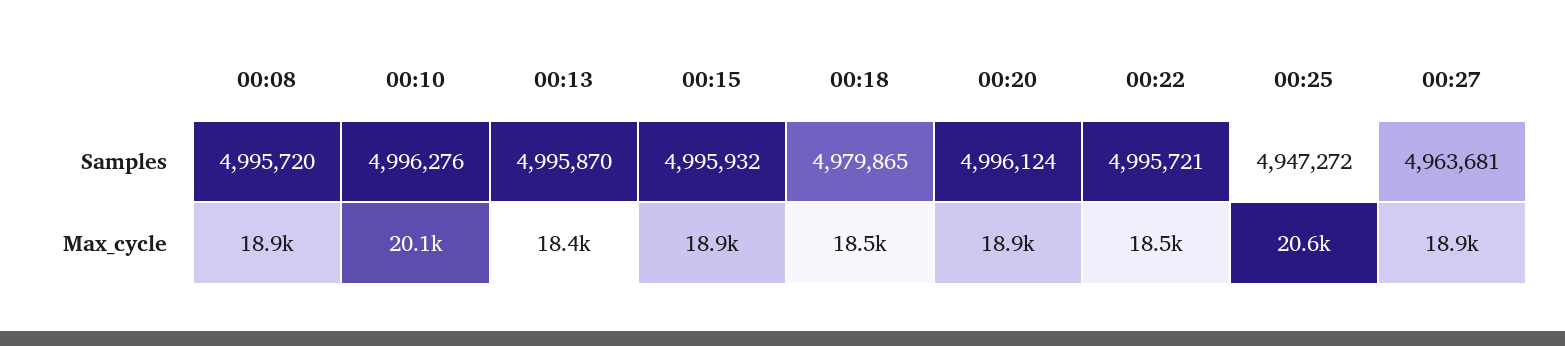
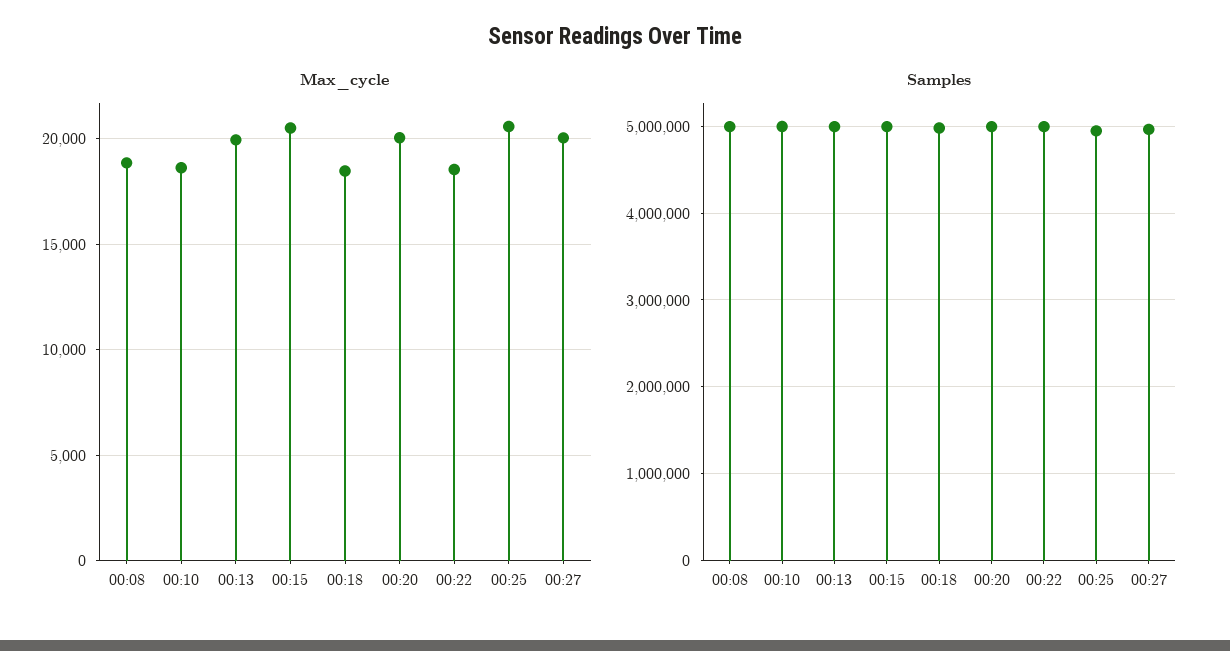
  {
    "Samples": {
      "00:08": 4995720,
      "00:10": 4996276,
      "00:13": 4995870,
      "00:15": 4995932,
      "00:18": 4979865,
      "00:20": 4996124,
      "00:22": 4995721,
      "00:25": 4947272,
      "00:27": 4963681
    },
    "Max_cycle": {
      "00:08": 18900,
-     "00:10": 20100,
+     "00:10": 18500,
-     "00:13": 18400,
+     "00:13": 20000,
-     "00:15": 18900,
+     "00:15": 20500,
      "00:18": 18500,
-     "00:20": 18900,
+     "00:20": 20000,
      "00:22": 18500,
      "00:25": 20600,
-     "00:27": 18900
+     "00:27": 20000
    }
  }

